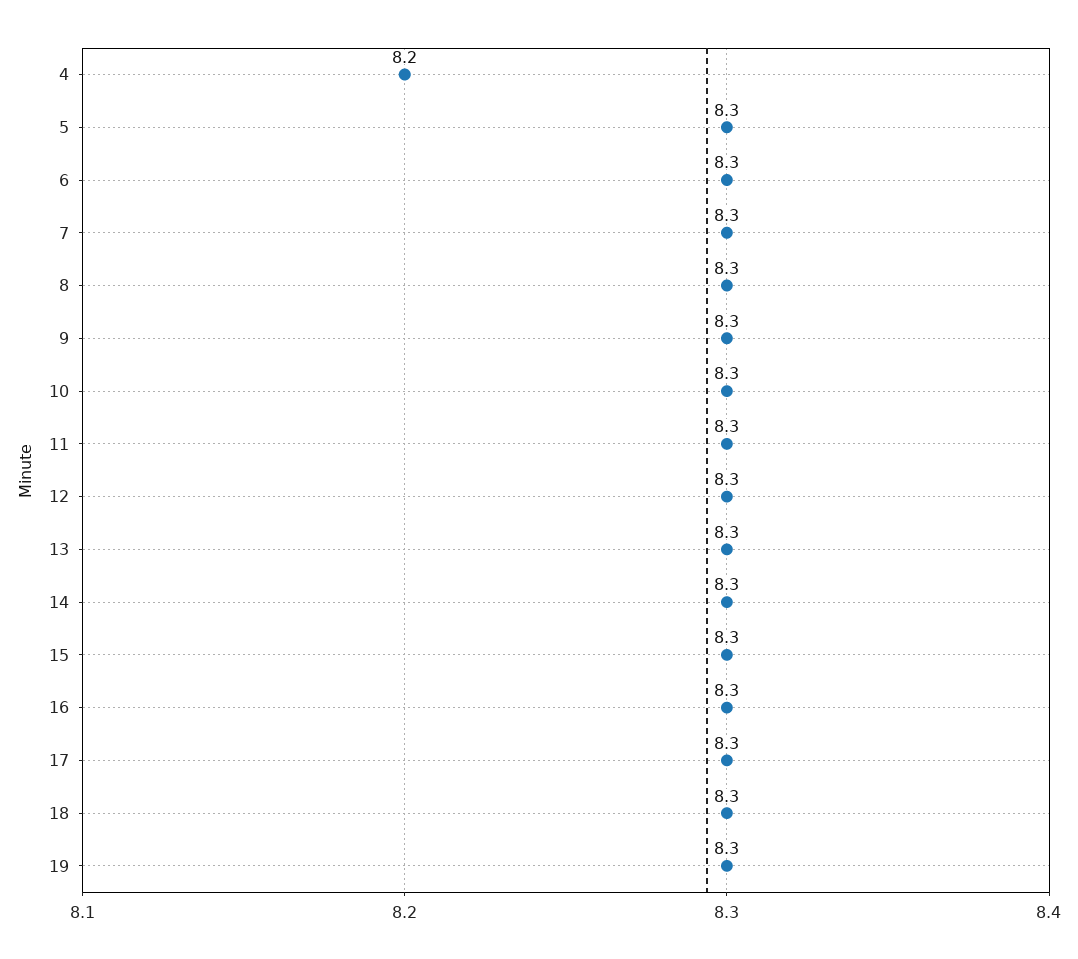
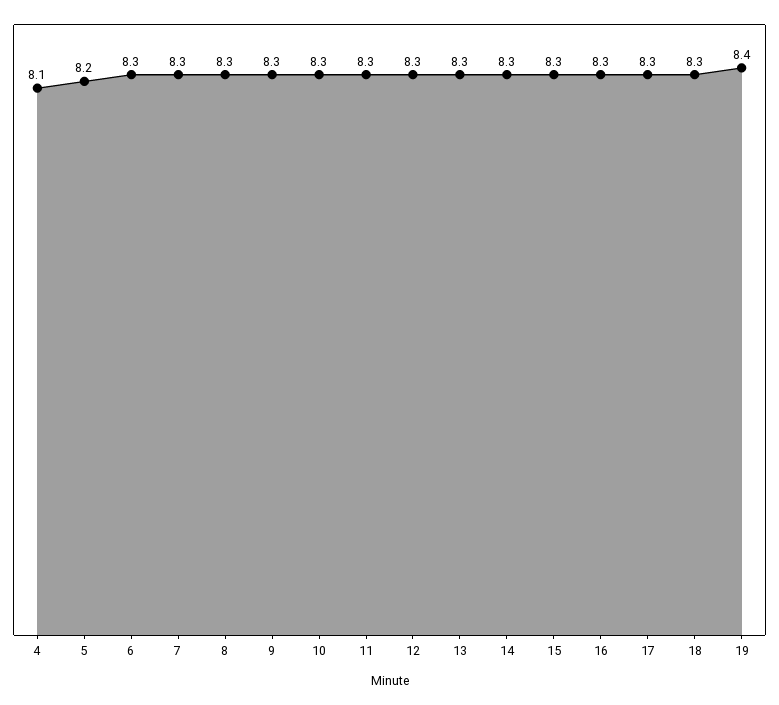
  {
-   "4": 8.2,
+   "4": 8.1,
-   "5": 8.3,
+   "5": 8.2,
    "6": 8.3,
    "7": 8.3,
    "8": 8.3,
    "9": 8.3,
    "10": 8.3,
    "11": 8.3,
    "12": 8.3,
    "13": 8.3,
    "14": 8.3,
    "15": 8.3,
    "16": 8.3,
    "17": 8.3,
    "18": 8.3,
-   "19": 8.3
+   "19": 8.4
  }

